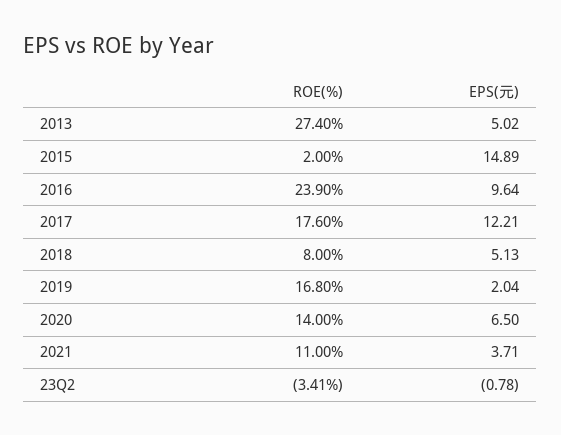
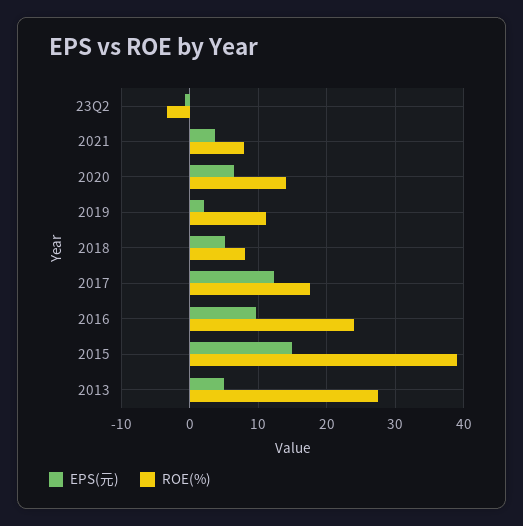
  {
    "ROE(%)": {
      "2013": 27.4,
-     "2015": 2,
+     "2015": 39,
      "2016": 23.9,
      "2017": 17.6,
      "2018": 8,
-     "2019": 16.8,
+     "2019": 11,
      "2020": 14,
-     "2021": 11,
+     "2021": 8,
      "23Q2": -3.41
    },
    "EPS(元)": {
      "2013": 5.02,
      "2015": 14.89,
      "2016": 9.64,
      "2017": 12.21,
      "2018": 5.13,
      "2019": 2.04,
      "2020": 6.5,
      "2021": 3.71,
      "23Q2": -0.78
    }
  }

